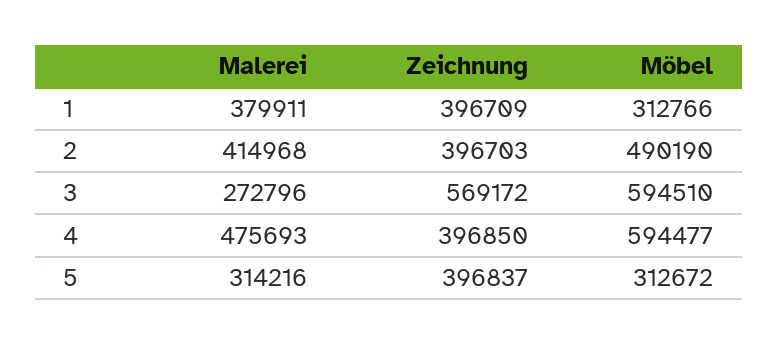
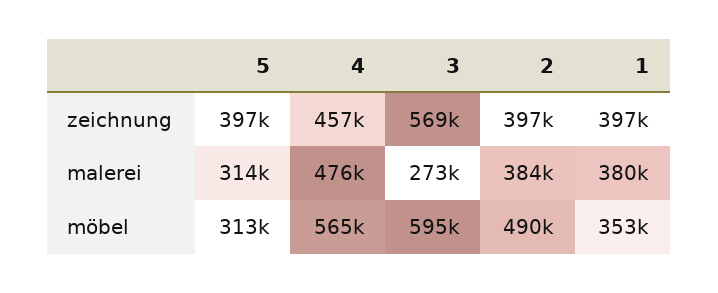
  {
    "Malerei": {
      "1": 379911,
-     "2": 414968,
+     "2": 384000,
      "3": 272796,
      "4": 475693,
      "5": 314216
    },
    "Zeichnung": {
      "1": 396709,
      "2": 396703,
      "3": 569172,
-     "4": 396850,
+     "4": 457000,
      "5": 396837
    },
    "Möbel": {
-     "1": 312766,
+     "1": 353000,
      "2": 490190,
      "3": 594510,
-     "4": 594477,
+     "4": 565000,
      "5": 312672
    }
  }

